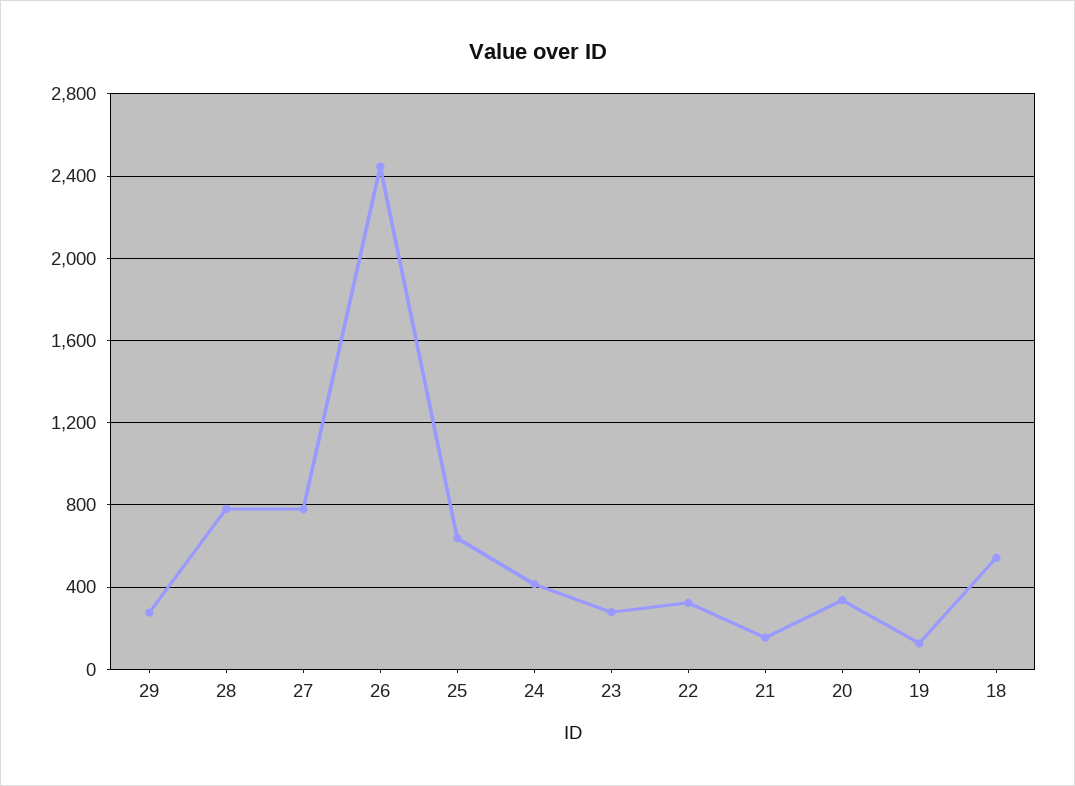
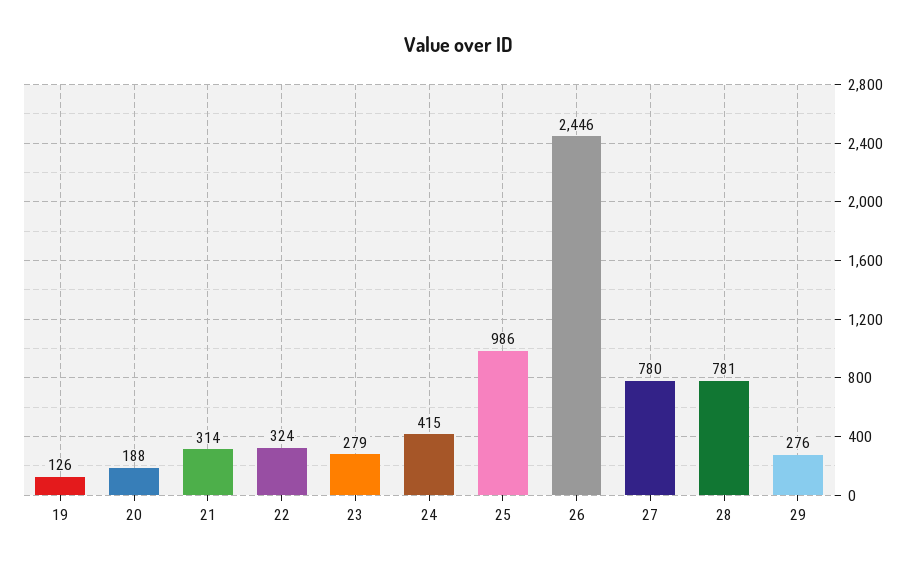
  {
    "29": 276,
    "28": 781,
    "27": 780,
    "26": 2446,
-   "25": 650,
+   "25": 986,
    "24": 415,
    "23": 279,
    "22": 324,
-   "21": 150,
+   "21": 314,
-   "20": 350,
+   "20": 188,
-   "19": 126,
+   "19": 126
-   "18": 550
  }

